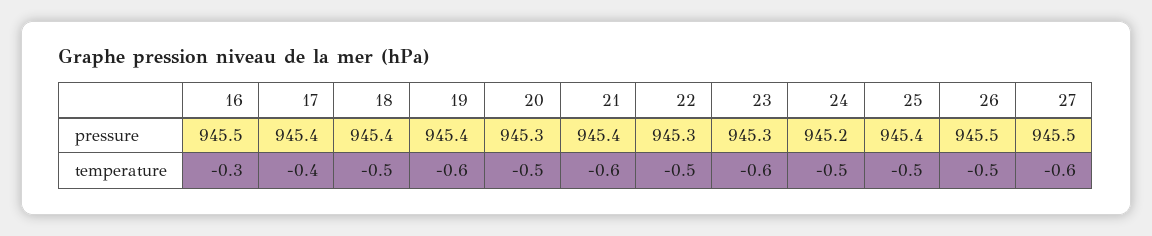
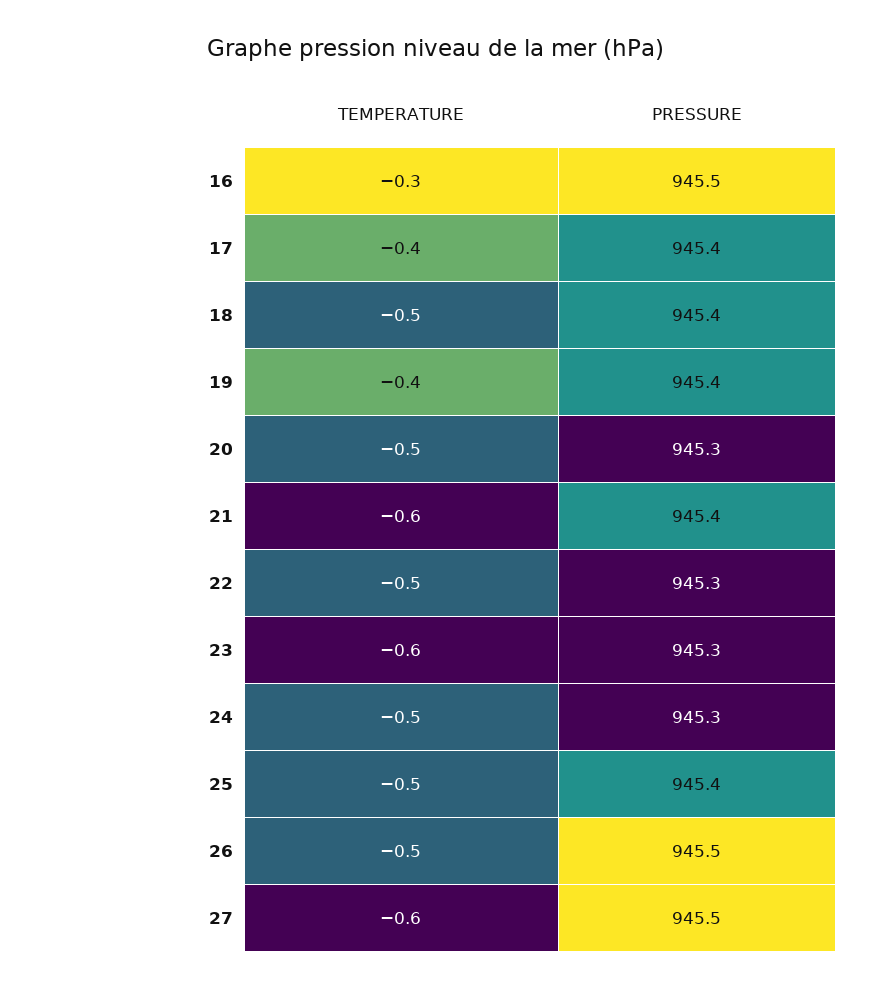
  {
    "16": {
      "pressure": 945.5,
      "temperature": -0.3
    },
    "17": {
      "pressure": 945.4,
      "temperature": -0.4
    },
    "18": {
      "pressure": 945.4,
      "temperature": -0.5
    },
    "19": {
      "pressure": 945.4,
-     "temperature": -0.6
+     "temperature": -0.4
    },
    "20": {
      "pressure": 945.3,
      "temperature": -0.5
    },
    "21": {
      "pressure": 945.4,
      "temperature": -0.6
    },
    "22": {
      "pressure": 945.3,
      "temperature": -0.5
    },
    "23": {
      "pressure": 945.3,
      "temperature": -0.6
    },
    "24": {
-     "pressure": 945.2,
+     "pressure": 945.3,
      "temperature": -0.5
    },
    "25": {
      "pressure": 945.4,
      "temperature": -0.5
    },
    "26": {
      "pressure": 945.5,
      "temperature": -0.5
    },
    "27": {
      "pressure": 945.5,
      "temperature": -0.6
    }
  }

